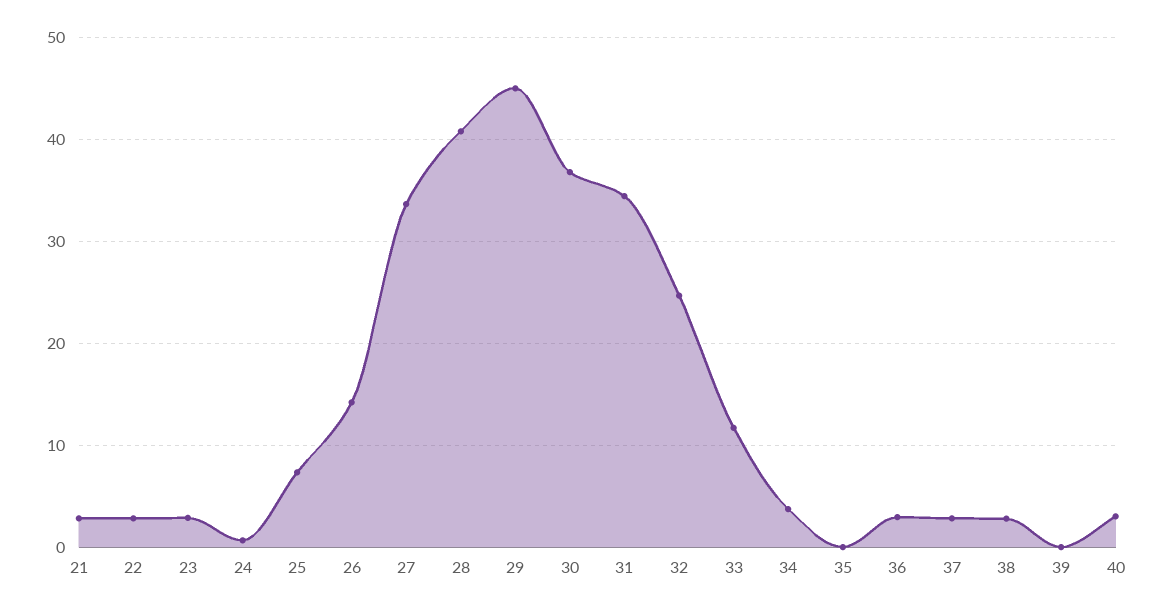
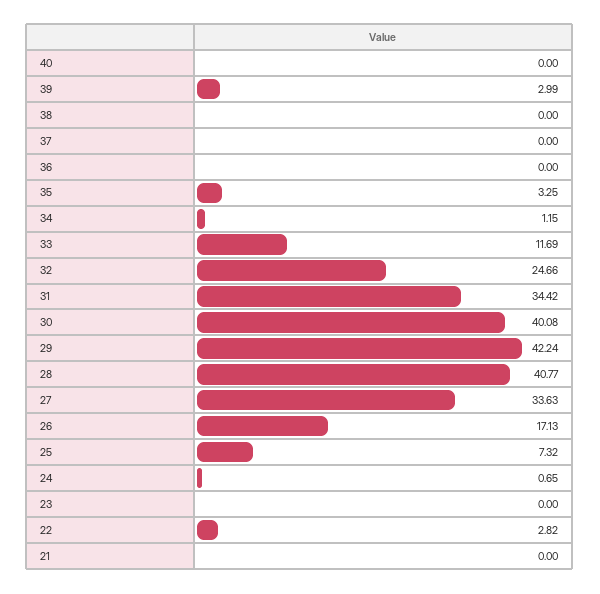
  {
-   "21": 3,
+   "21": 0,
    "22": 2.82,
-   "23": 3,
+   "23": 0,
    "24": 0.65,
    "25": 7.32,
-   "26": 14,
+   "26": 17.13,
    "27": 33.63,
    "28": 40.77,
-   "29": 45,
+   "29": 42.24,
-   "30": 37,
+   "30": 40.08,
    "31": 34.42,
    "32": 24.66,
    "33": 11.69,
-   "34": 4,
+   "34": 1.15,
-   "35": 0,
+   "35": 3.25,
-   "36": 3,
+   "36": 0,
-   "37": 3,
+   "37": 0,
-   "38": 3,
+   "38": 0,
-   "39": 0,
+   "39": 2.99,
-   "40": 3
+   "40": 0
  }

